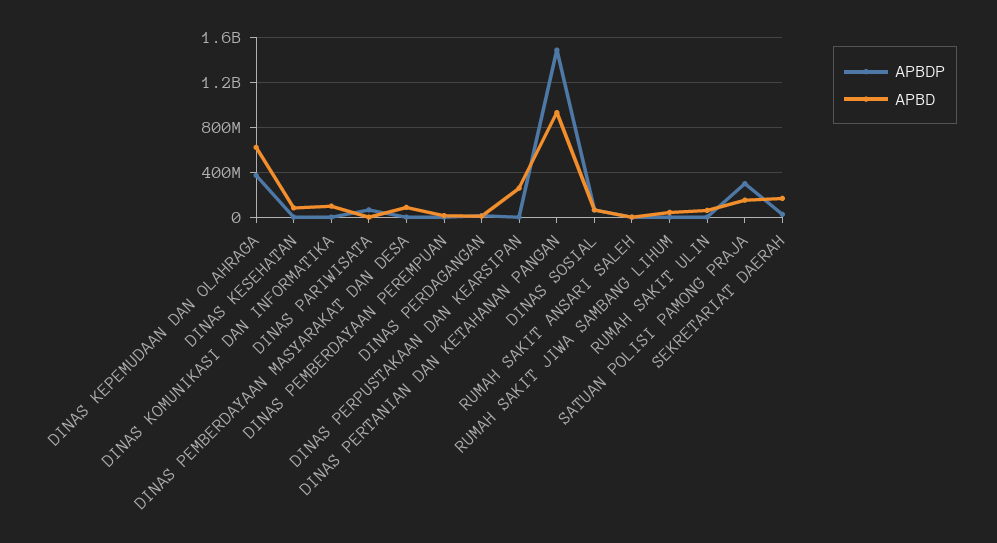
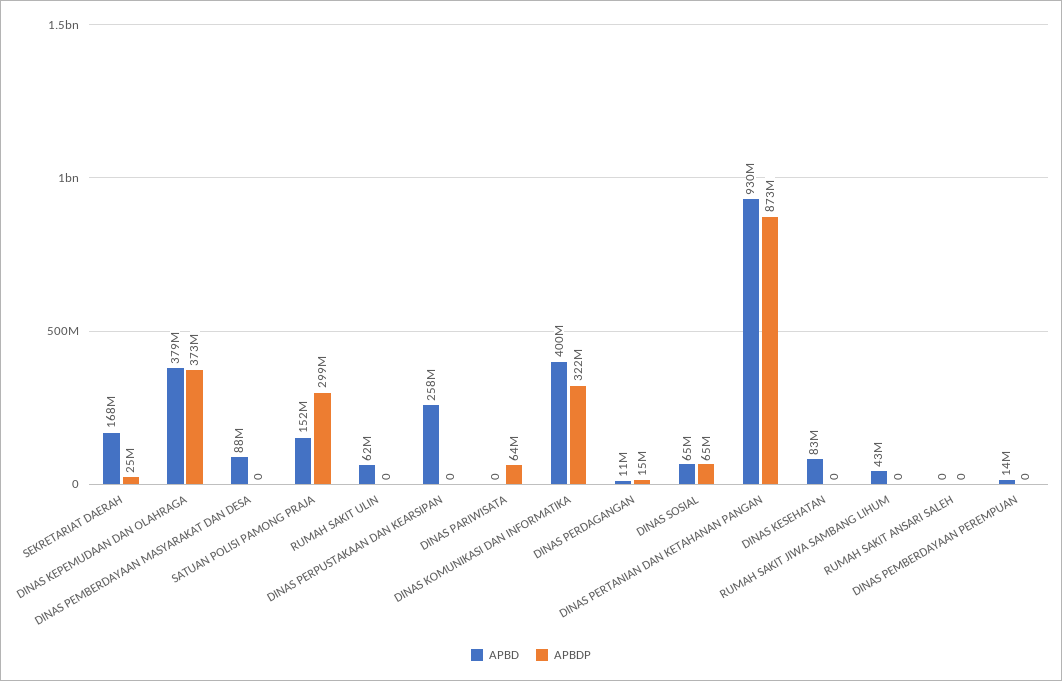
  {
    "APBDP": {
      "DINAS KEPEMUDAAN DAN OLAHRAGA": 373000000,
      "DINAS KESEHATAN": 0,
-     "DINAS KOMUNIKASI DAN INFORMATIKA": 0,
+     "DINAS KOMUNIKASI DAN INFORMATIKA": 322000000,
      "DINAS PARIWISATA": 64000000,
      "DINAS PEMBERDAYAAN MASYARAKAT DAN DESA": 0,
      "DINAS PEMBERDAYAAN PEREMPUAN": 0,
      "DINAS PERDAGANGAN": 15000000,
      "DINAS PERPUSTAKAAN DAN KEARSIPAN": 0,
-     "DINAS PERTANIAN DAN KETAHANAN PANGAN": 1500000000,
+     "DINAS PERTANIAN DAN KETAHANAN PANGAN": 873000000,
      "DINAS SOSIAL": 65000000,
      "RUMAH SAKIT ANSARI SALEH": 0,
      "RUMAH SAKIT JIWA SAMBANG LIHUM": 0,
      "RUMAH SAKIT ULIN": 0,
      "SATUAN POLISI PAMONG PRAJA": 299000000,
      "SEKRETARIAT DAERAH": 25000000
    },
    "APBD": {
-     "DINAS KEPEMUDAAN DAN OLAHRAGA": 600000000,
+     "DINAS KEPEMUDAAN DAN OLAHRAGA": 379000000,
      "DINAS KESEHATAN": 83000000,
-     "DINAS KOMUNIKASI DAN INFORMATIKA": 100000000,
+     "DINAS KOMUNIKASI DAN INFORMATIKA": 400000000,
      "DINAS PARIWISATA": 0,
      "DINAS PEMBERDAYAAN MASYARAKAT DAN DESA": 88000000,
      "DINAS PEMBERDAYAAN PEREMPUAN": 14000000,
      "DINAS PERDAGANGAN": 11000000,
      "DINAS PERPUSTAKAAN DAN KEARSIPAN": 258000000,
      "DINAS PERTANIAN DAN KETAHANAN PANGAN": 930000000,
      "DINAS SOSIAL": 65000000,
      "RUMAH SAKIT ANSARI SALEH": 0,
      "RUMAH SAKIT JIWA SAMBANG LIHUM": 43000000,
      "RUMAH SAKIT ULIN": 62000000,
      "SATUAN POLISI PAMONG PRAJA": 152000000,
      "SEKRETARIAT DAERAH": 168000000
    }
  }

